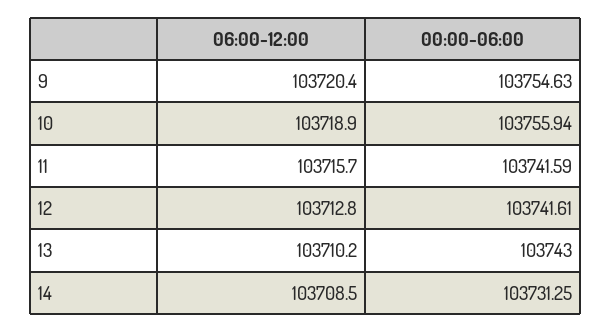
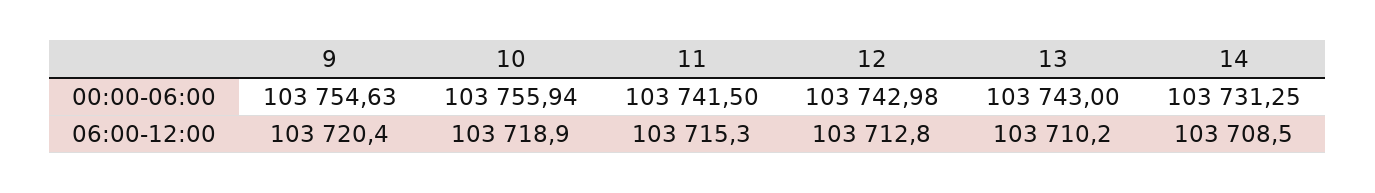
  {
    "06:00-12:00": {
      "9": 103720.4,
      "10": 103718.9,
-     "11": 103715.7,
+     "11": 103715.3,
      "12": 103712.8,
      "13": 103710.2,
      "14": 103708.5
    },
    "00:00-06:00": {
      "9": 103754.63,
      "10": 103755.94,
-     "11": 103741.59,
+     "11": 103741.5,
-     "12": 103741.61,
+     "12": 103742.98,
      "13": 103743,
      "14": 103731.25
    }
  }

